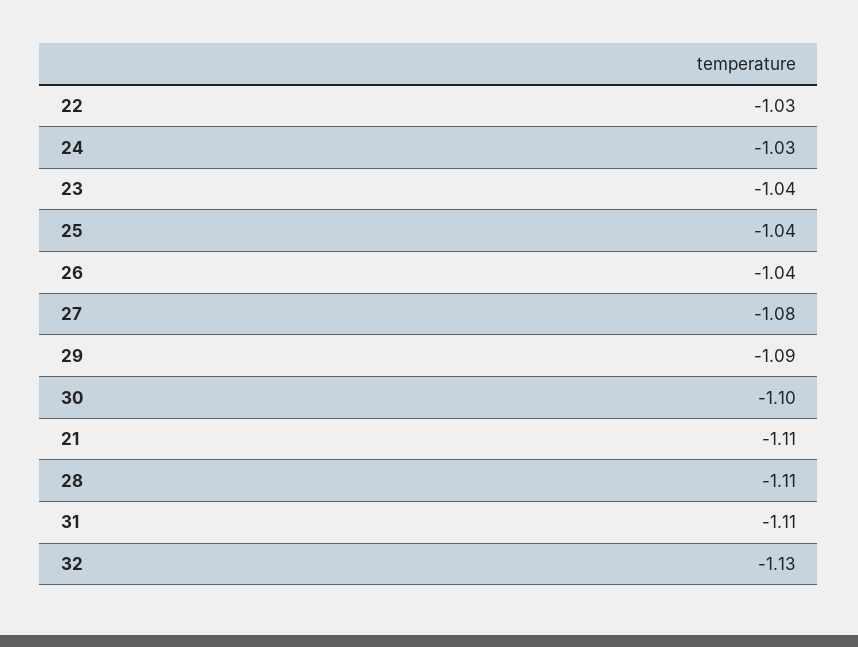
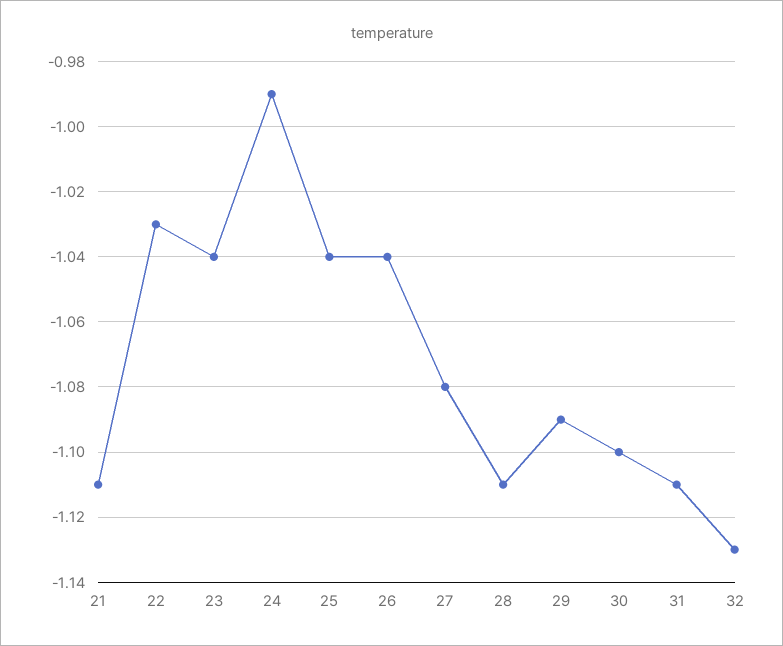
  {
    "22": -1.03,
-   "24": -1.03,
+   "24": -0.99,
    "23": -1.04,
    "25": -1.04,
    "26": -1.04,
    "27": -1.08,
    "29": -1.09,
    "30": -1.1,
    "21": -1.11,
    "28": -1.11,
    "31": -1.11,
    "32": -1.13
  }

